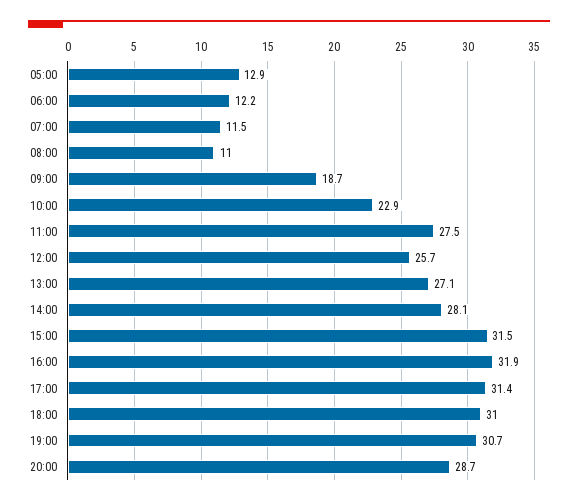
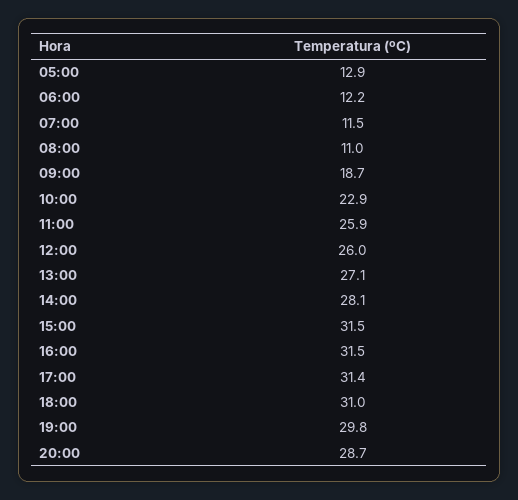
  {
    "05:00": 12.9,
    "06:00": 12.2,
    "07:00": 11.5,
    "08:00": 11,
    "09:00": 18.7,
    "10:00": 22.9,
-   "11:00": 27.5,
+   "11:00": 25.9,
-   "12:00": 25.7,
+   "12:00": 26,
    "13:00": 27.1,
    "14:00": 28.1,
    "15:00": 31.5,
-   "16:00": 31.9,
+   "16:00": 31.5,
    "17:00": 31.4,
    "18:00": 31,
-   "19:00": 30.7,
+   "19:00": 29.8,
    "20:00": 28.7
  }

